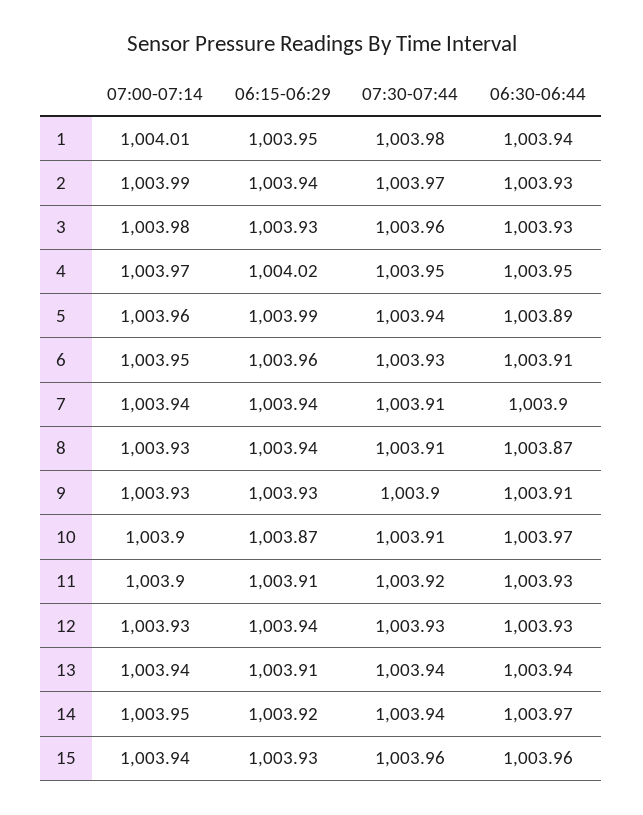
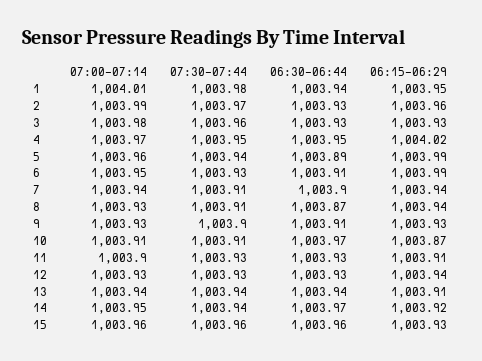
  {
    "07:00-07:14": {
      "1": 1004.01,
      "2": 1003.99,
      "3": 1003.98,
      "4": 1003.97,
      "5": 1003.96,
      "6": 1003.95,
      "7": 1003.94,
      "8": 1003.93,
      "9": 1003.93,
-     "10": 1003.9,
+     "10": 1003.91,
      "11": 1003.9,
      "12": 1003.93,
      "13": 1003.94,
      "14": 1003.95,
-     "15": 1003.94
+     "15": 1003.96
    },
    "06:15-06:29": {
      "1": 1003.95,
-     "2": 1003.94,
+     "2": 1003.96,
      "3": 1003.93,
      "4": 1004.02,
      "5": 1003.99,
-     "6": 1003.96,
+     "6": 1003.99,
      "7": 1003.94,
      "8": 1003.94,
      "9": 1003.93,
      "10": 1003.87,
      "11": 1003.91,
      "12": 1003.94,
      "13": 1003.91,
      "14": 1003.92,
      "15": 1003.93
    },
    "07:30-07:44": {
      "1": 1003.98,
      "2": 1003.97,
      "3": 1003.96,
      "4": 1003.95,
      "5": 1003.94,
      "6": 1003.93,
      "7": 1003.91,
      "8": 1003.91,
      "9": 1003.9,
      "10": 1003.91,
-     "11": 1003.92,
+     "11": 1003.93,
      "12": 1003.93,
      "13": 1003.94,
      "14": 1003.94,
      "15": 1003.96
    },
    "06:30-06:44": {
      "1": 1003.94,
      "2": 1003.93,
      "3": 1003.93,
      "4": 1003.95,
      "5": 1003.89,
      "6": 1003.91,
      "7": 1003.9,
      "8": 1003.87,
      "9": 1003.91,
      "10": 1003.97,
      "11": 1003.93,
      "12": 1003.93,
      "13": 1003.94,
      "14": 1003.97,
      "15": 1003.96
    }
  }

